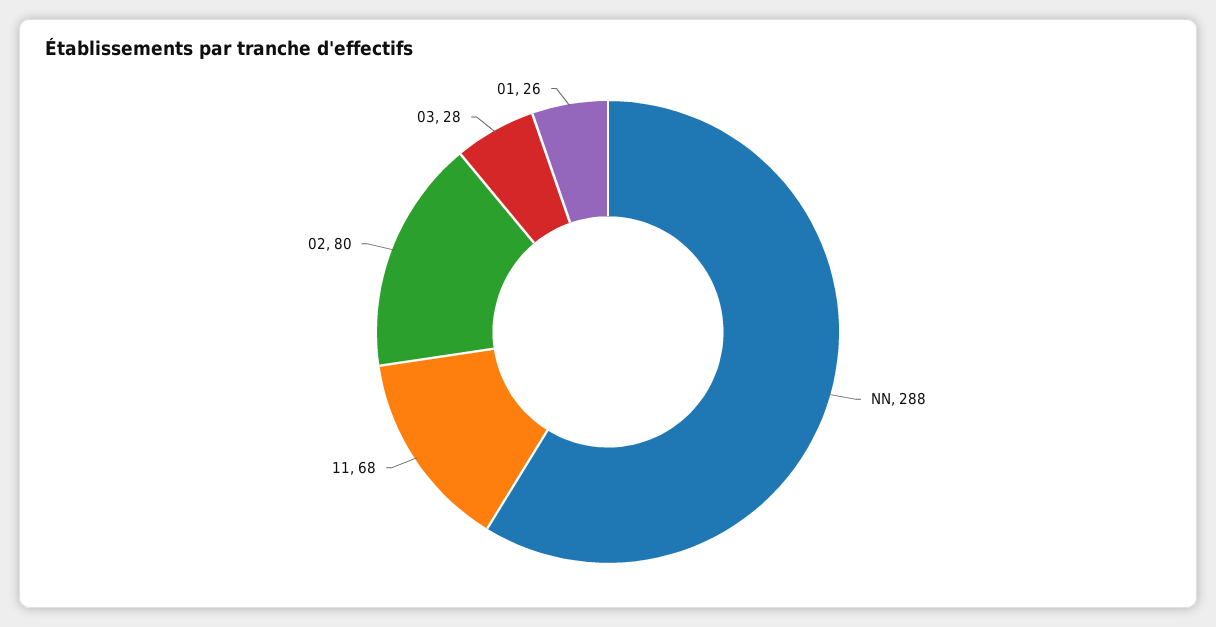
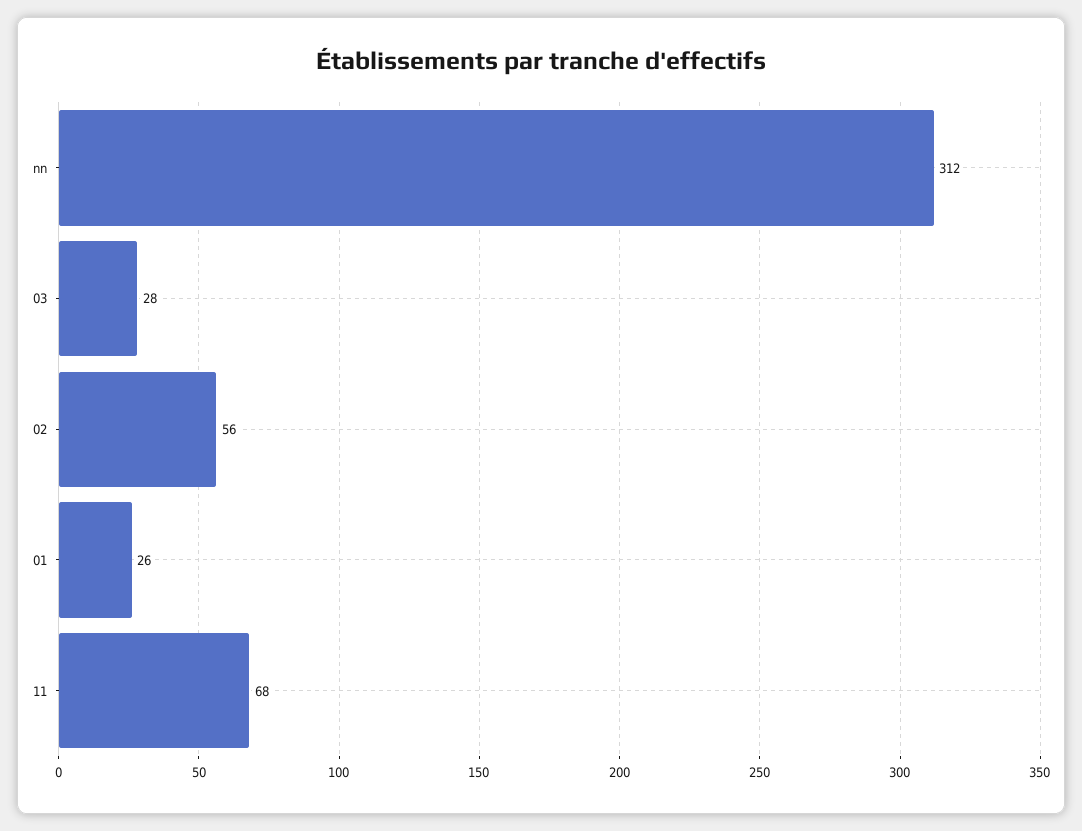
  {
-   "NN": 288,
+   "NN": 312,
    "11": 68,
-   "02": 80,
+   "02": 56,
    "03": 28,
    "01": 26
  }

